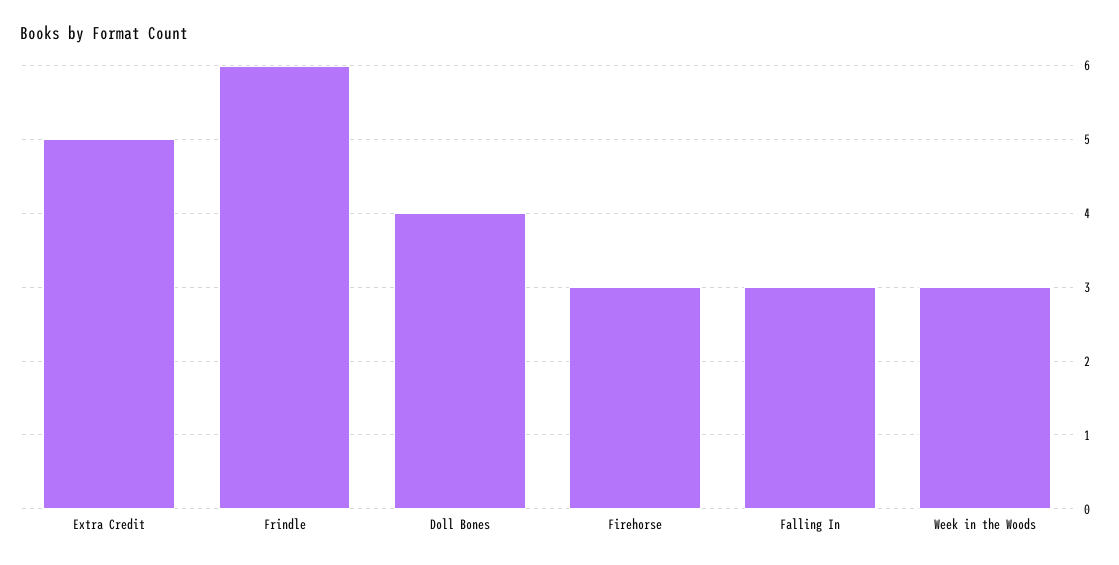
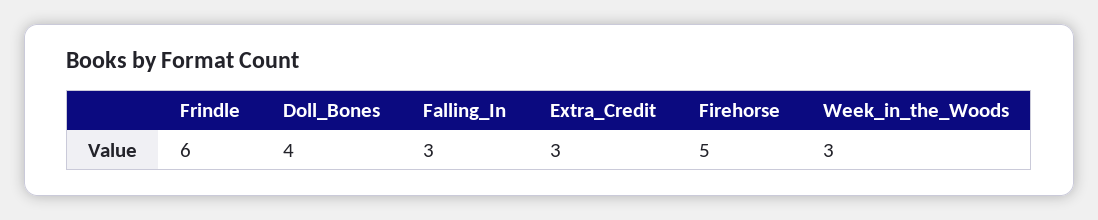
  {
-   "Extra Credit": 5,
+   "Extra Credit": 3,
    "Frindle": 6,
    "Doll Bones": 4,
-   "Firehorse": 3,
+   "Firehorse": 5,
    "Falling In": 3,
    "Week in the Woods": 3
  }

